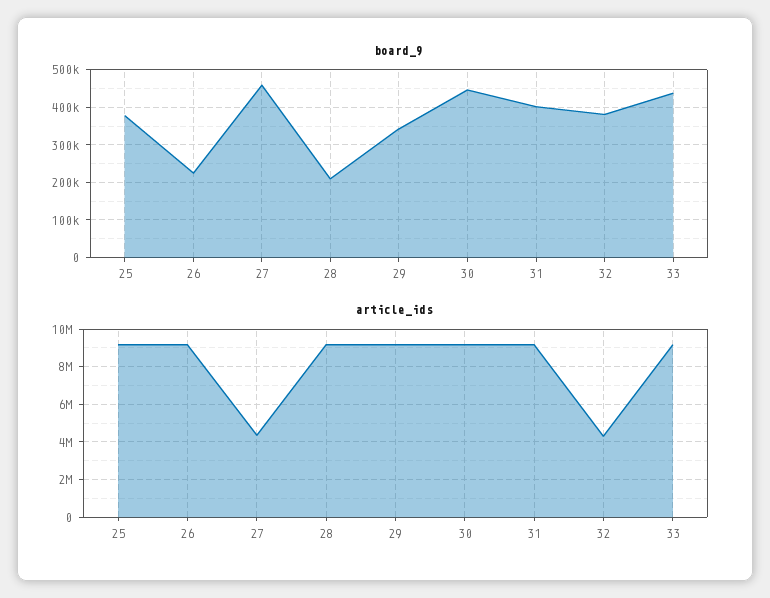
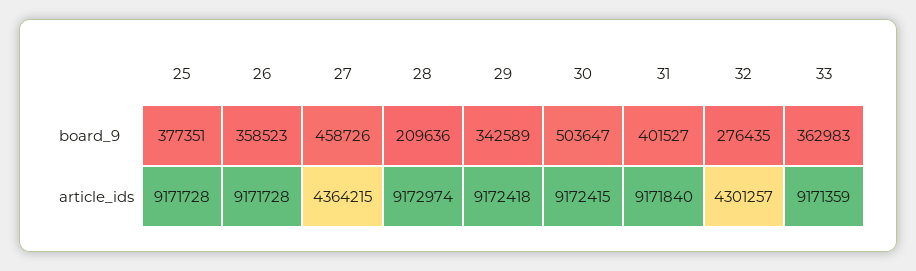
  {
    "board_9": {
      "25": 377351,
-     "26": 220000,
+     "26": 358523,
      "27": 458726,
      "28": 209636,
      "29": 342589,
-     "30": 440000,
+     "30": 503647,
      "31": 401527,
-     "32": 380000,
+     "32": 276435,
-     "33": 440000
+     "33": 362983
    },
    "article_ids": {
      "25": 9171728,
      "26": 9171728,
      "27": 4364215,
      "28": 9172974,
      "29": 9172418,
      "30": 9172415,
      "31": 9171840,
      "32": 4301257,
      "33": 9171359
    }
  }

